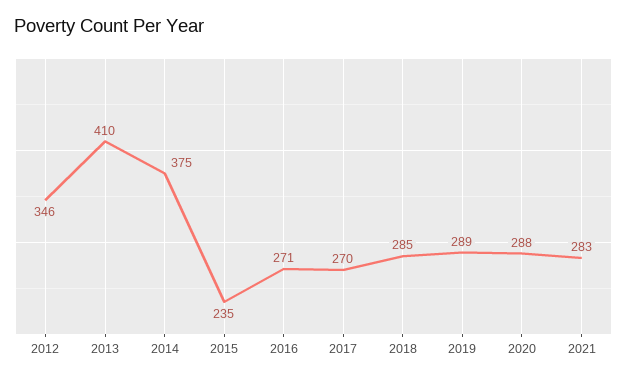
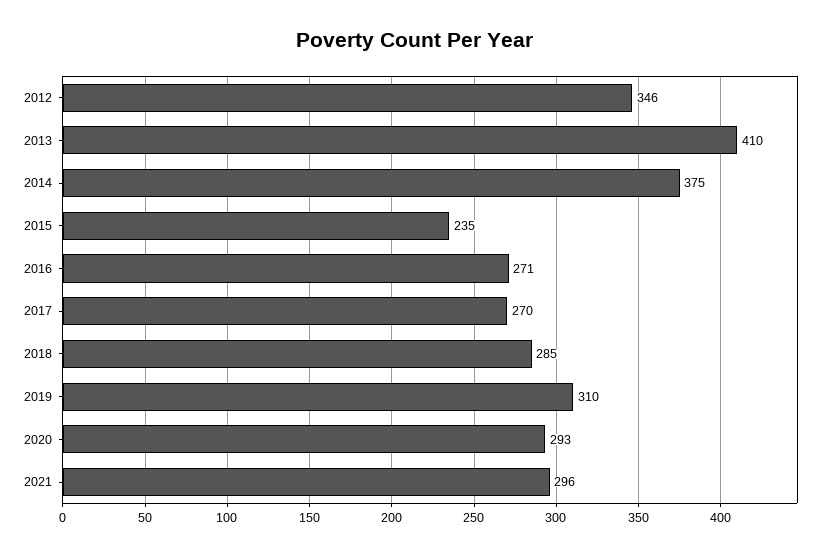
  {
    "2012": 346,
    "2013": 410,
    "2014": 375,
    "2015": 235,
    "2016": 271,
    "2017": 270,
    "2018": 285,
-   "2019": 289,
+   "2019": 310,
-   "2020": 288,
+   "2020": 293,
-   "2021": 283
+   "2021": 296
  }

